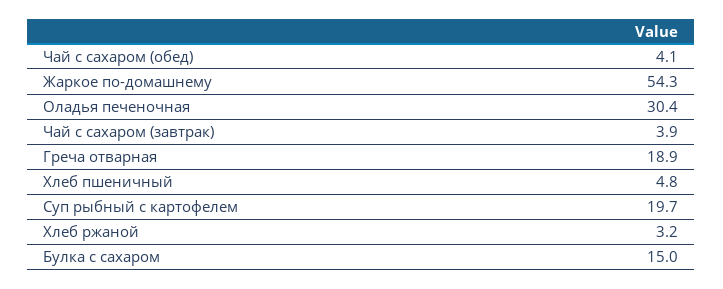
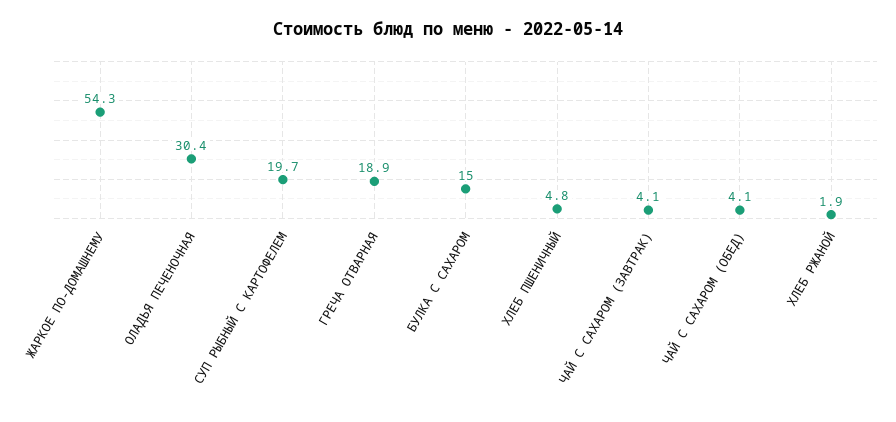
  {
    "Чай с сахаром (обед)": 4.1,
    "Жаркое по-домашнему": 54.3,
    "Оладья печеночная": 30.4,
-   "Чай с сахаром (завтрак)": 3.9,
+   "Чай с сахаром (завтрак)": 4.1,
    "Греча отварная": 18.9,
    "Хлеб пшеничный": 4.8,
    "Суп рыбный с картофелем": 19.7,
-   "Хлеб ржаной": 3.2,
+   "Хлеб ржаной": 1.9,
    "Булка с сахаром": 15
  }

